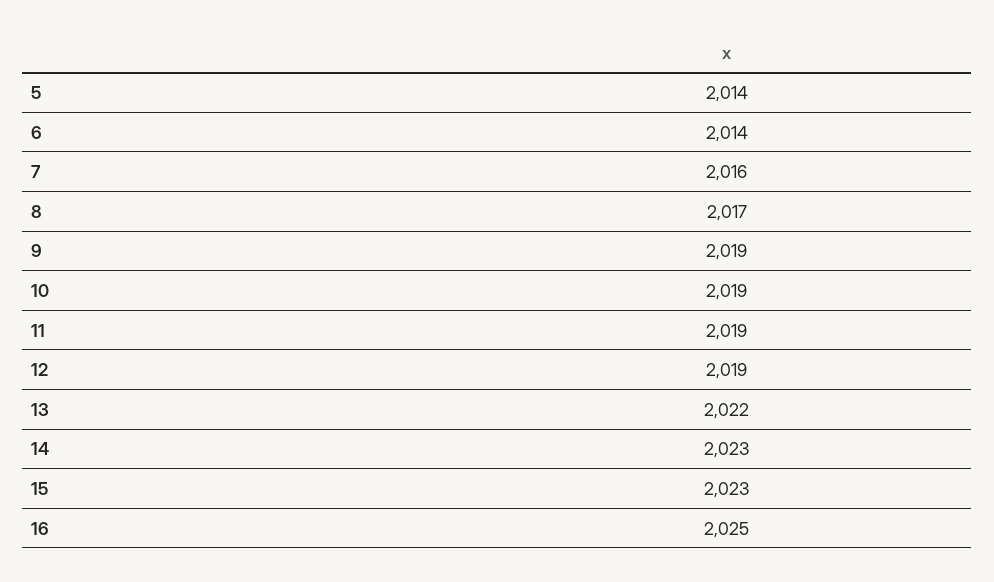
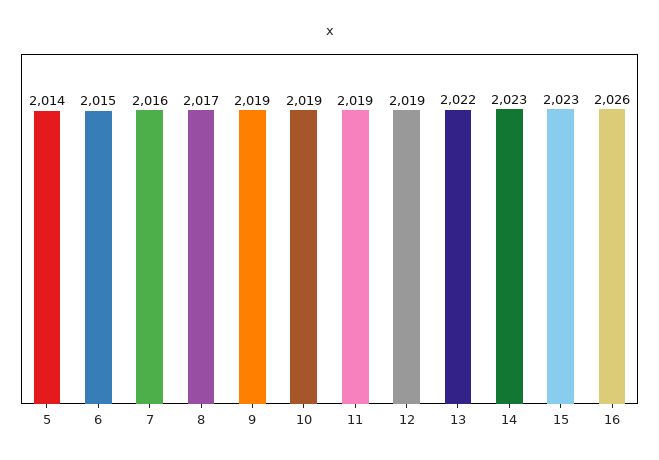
  {
    "5": 2014,
-   "6": 2014,
+   "6": 2015,
    "7": 2016,
    "8": 2017,
    "9": 2019,
    "10": 2019,
    "11": 2019,
    "12": 2019,
    "13": 2022,
    "14": 2023,
    "15": 2023,
-   "16": 2025
+   "16": 2026
  }

